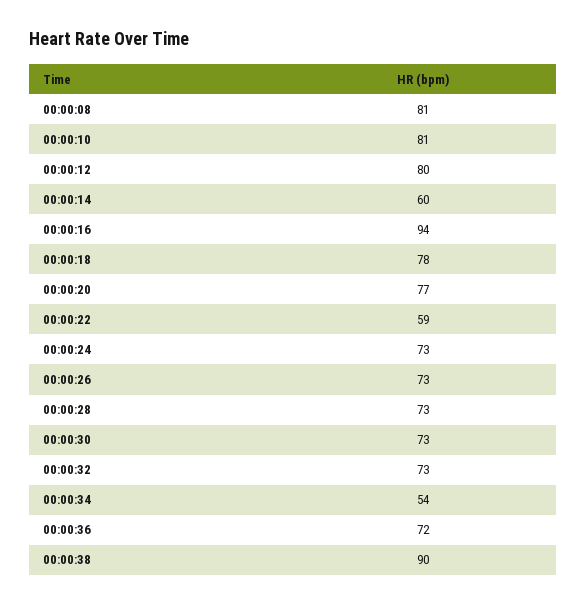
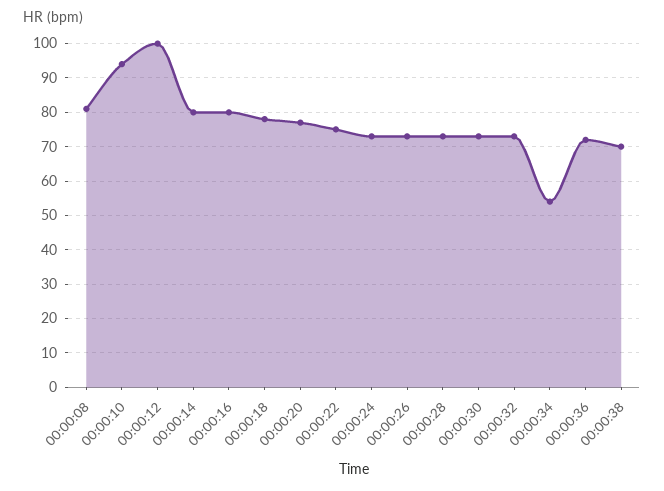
  {
    "00:00:08": 81,
-   "00:00:10": 81,
+   "00:00:10": 95,
-   "00:00:12": 80,
+   "00:00:12": 100,
-   "00:00:14": 60,
+   "00:00:14": 80,
-   "00:00:16": 94,
+   "00:00:16": 80,
    "00:00:18": 78,
    "00:00:20": 77,
-   "00:00:22": 59,
+   "00:00:22": 75,
    "00:00:24": 73,
    "00:00:26": 73,
    "00:00:28": 73,
    "00:00:30": 73,
    "00:00:32": 73,
    "00:00:34": 54,
    "00:00:36": 72,
-   "00:00:38": 90
+   "00:00:38": 70
  }

